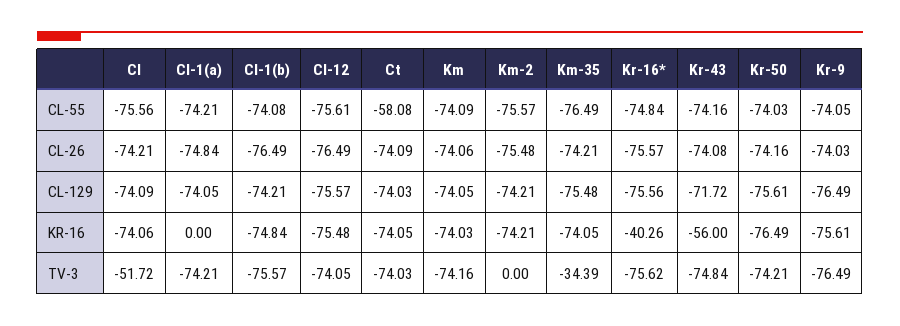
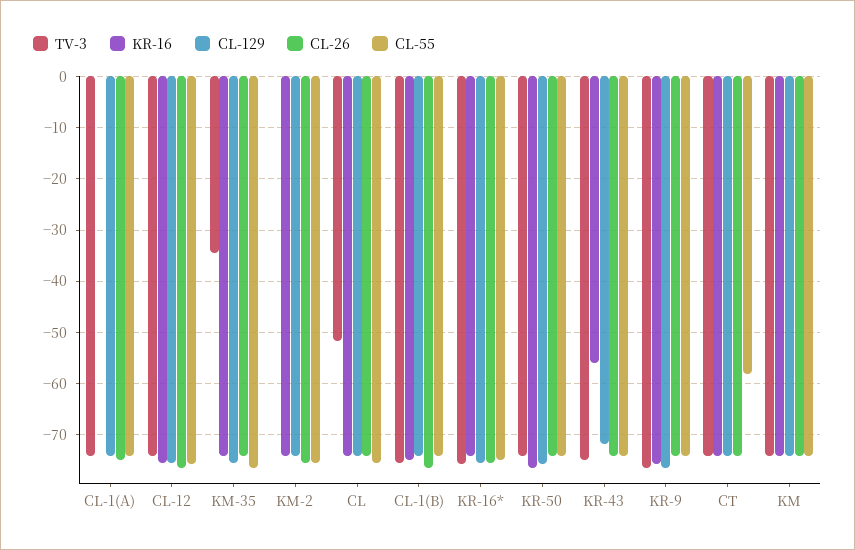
  {
    "CL-55": {
      "Cl": -75.56,
      "Cl-1(a)": -74.21,
      "Cl-1(b)": -74.08,
      "Cl-12": -75.61,
      "Ct": -58.08,
      "Km": -74.09,
      "Km-2": -75.57,
      "Km-35": -76.49,
      "Kr-16*": -74.84,
      "Kr-43": -74.16,
      "Kr-50": -74.03,
      "Kr-9": -74.05
    },
    "CL-26": {
      "Cl": -74.21,
      "Cl-1(a)": -74.84,
      "Cl-1(b)": -76.49,
      "Cl-12": -76.49,
      "Ct": -74.09,
      "Km": -74.06,
      "Km-2": -75.48,
      "Km-35": -74.21,
      "Kr-16*": -75.57,
      "Kr-43": -74.08,
      "Kr-50": -74.16,
      "Kr-9": -74.03
    },
    "CL-129": {
      "Cl": -74.09,
      "Cl-1(a)": -74.05,
      "Cl-1(b)": -74.21,
      "Cl-12": -75.57,
      "Ct": -74.03,
      "Km": -74.05,
      "Km-2": -74.21,
      "Km-35": -75.48,
      "Kr-16*": -75.56,
      "Kr-43": -71.72,
      "Kr-50": -75.61,
      "Kr-9": -76.49
    },
    "KR-16": {
      "Cl": -74.06,
      "Cl-1(a)": 0,
      "Cl-1(b)": -74.84,
      "Cl-12": -75.48,
      "Ct": -74.05,
      "Km": -74.03,
      "Km-2": -74.21,
      "Km-35": -74.05,
-     "Kr-16*": -40.26,
+     "Kr-16*": -74,
      "Kr-43": -56,
      "Kr-50": -76.49,
      "Kr-9": -75.61
    },
    "TV-3": {
      "Cl": -51.72,
      "Cl-1(a)": -74.21,
      "Cl-1(b)": -75.57,
      "Cl-12": -74.05,
      "Ct": -74.03,
      "Km": -74.16,
      "Km-2": 0,
      "Km-35": -34.39,
      "Kr-16*": -75.62,
      "Kr-43": -74.84,
      "Kr-50": -74.21,
      "Kr-9": -76.49
    }
  }

